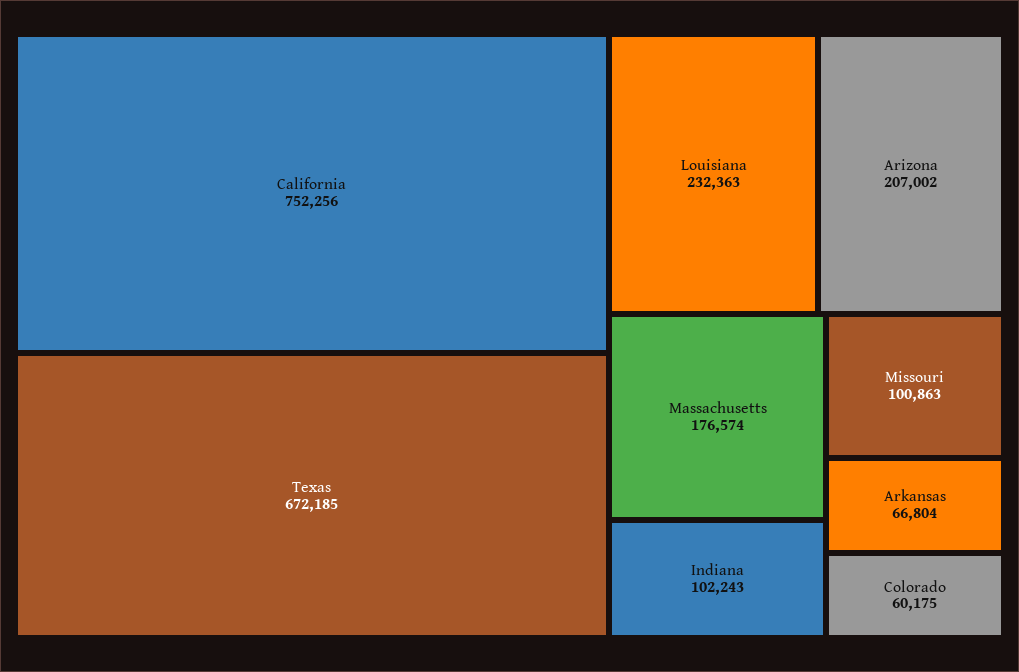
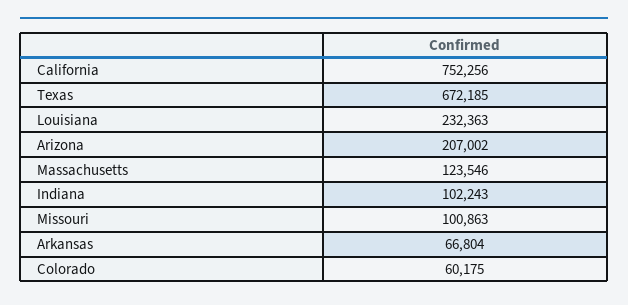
  {
    "California": 752256,
    "Texas": 672185,
    "Louisiana": 232363,
    "Arizona": 207002,
-   "Massachusetts": 176574,
+   "Massachusetts": 123546,
    "Indiana": 102243,
    "Missouri": 100863,
    "Arkansas": 66804,
    "Colorado": 60175
  }

